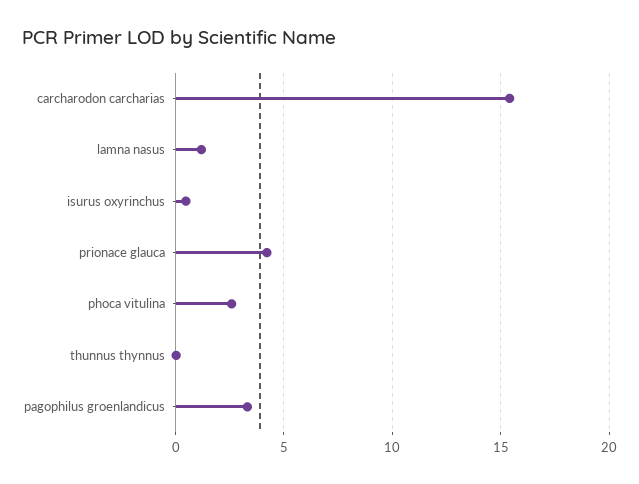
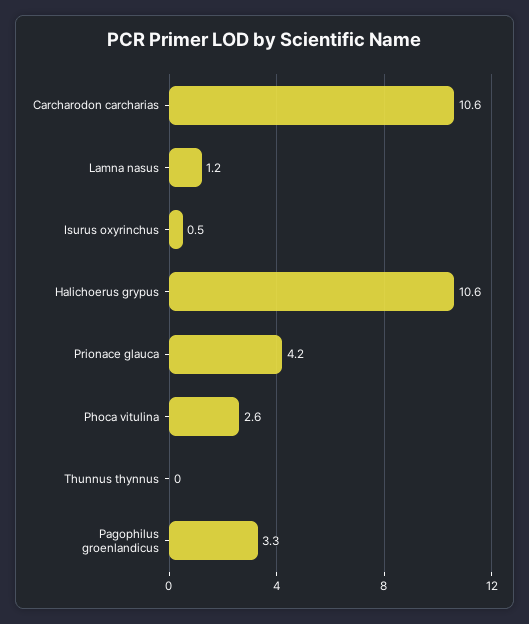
  {
-   "carcharodon carcharias": 15.5,
+   "carcharodon carcharias": 10.6,
    "lamna nasus": 1.2,
    "isurus oxyrinchus": 0.5,
    "prionace glauca": 4.2,
    "phoca vitulina": 2.6,
    "thunnus thynnus": 0,
-   "pagophilus groenlandicus": 3.3
+   "pagophilus groenlandicus": 3.3,
+   "Halichoerus grypus": 10.6
  }

